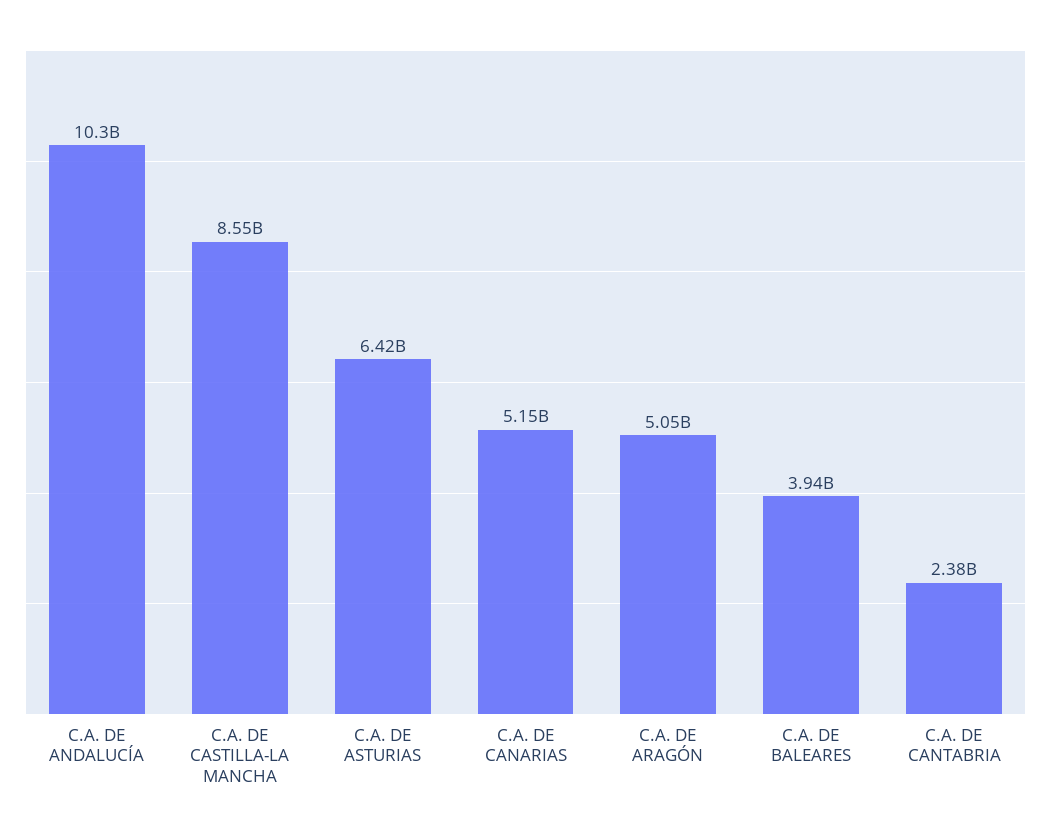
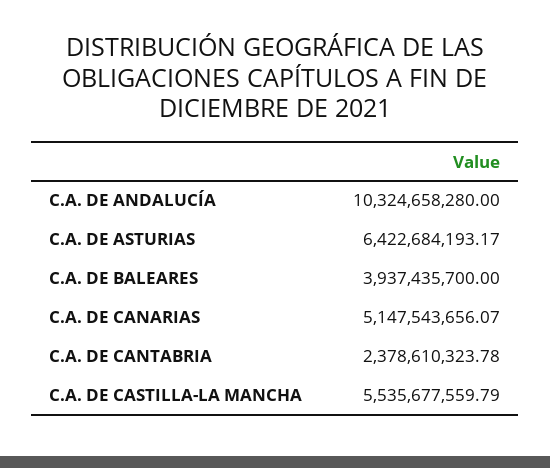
  {
    "C.A. DE ANDALUCÍA": 10324658280,
-   "C.A. DE CASTILLA-LA MANCHA": 8550000000,
+   "C.A. DE CASTILLA-LA MANCHA": 5535677559.79,
    "C.A. DE ASTURIAS": 6422684193.17,
    "C.A. DE CANARIAS": 5147543656.07,
-   "C.A. DE ARAGÓN": 5050000000,
    "C.A. DE BALEARES": 3937435700,
    "C.A. DE CANTABRIA": 2378610323.78
  }

